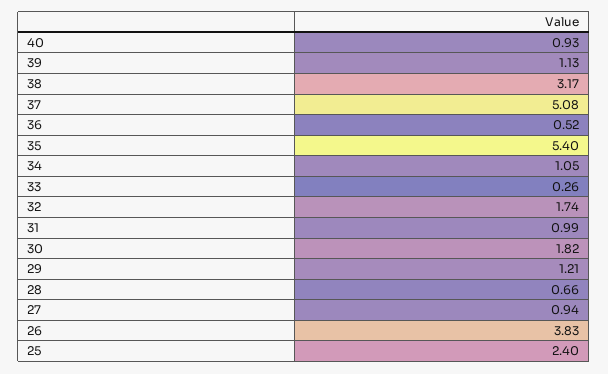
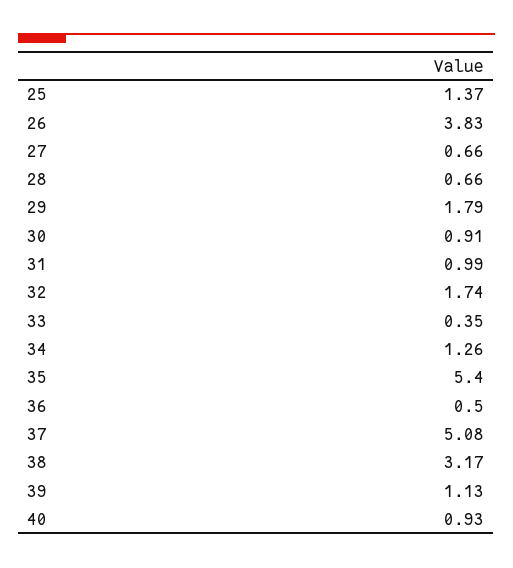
  {
    "40": 0.93,
    "39": 1.13,
    "38": 3.17,
    "37": 5.08,
-   "36": 0.52,
+   "36": 0.5,
    "35": 5.4,
-   "34": 1.05,
+   "34": 1.26,
-   "33": 0.26,
+   "33": 0.35,
    "32": 1.74,
    "31": 0.99,
-   "30": 1.82,
+   "30": 0.91,
-   "29": 1.21,
+   "29": 1.79,
    "28": 0.66,
-   "27": 0.94,
+   "27": 0.66,
    "26": 3.83,
-   "25": 2.4
+   "25": 1.37
  }

